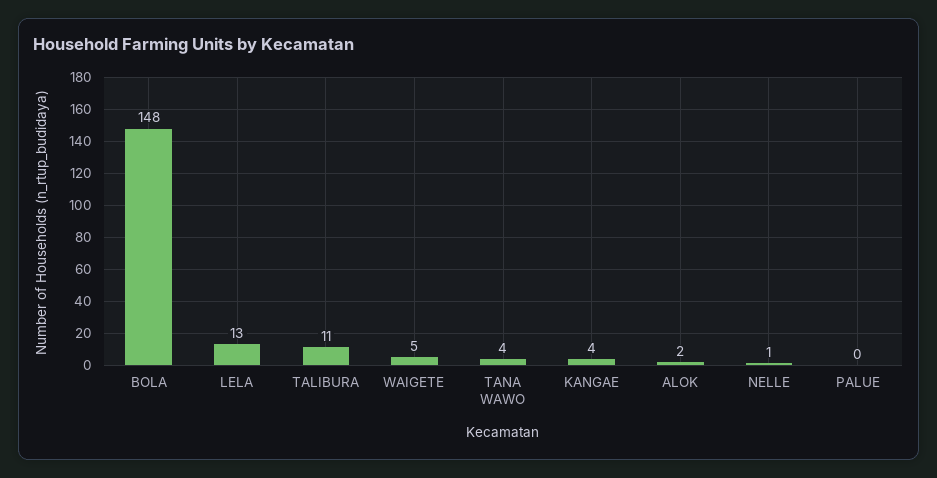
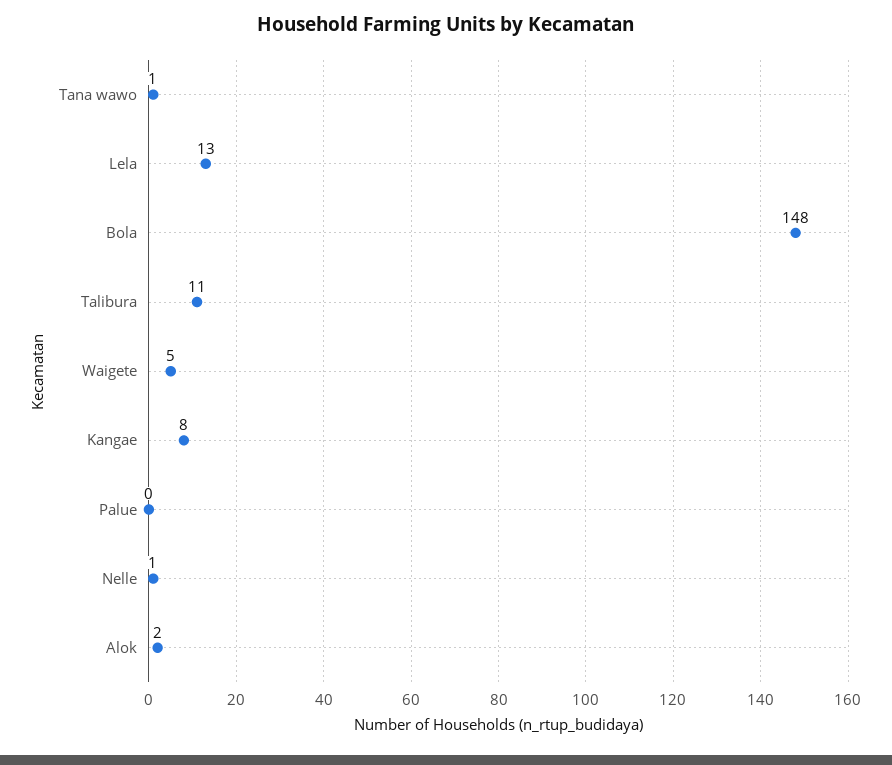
  {
    "BOLA": 148,
    "LELA": 13,
    "TALIBURA": 11,
    "WAIGETE": 5,
-   "TANA WAWO": 4,
+   "TANA WAWO": 1,
-   "KANGAE": 4,
+   "KANGAE": 8,
    "ALOK": 2,
    "NELLE": 1,
    "PALUE": 0
  }

